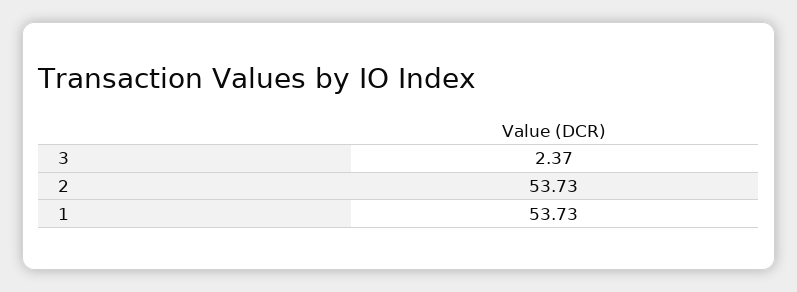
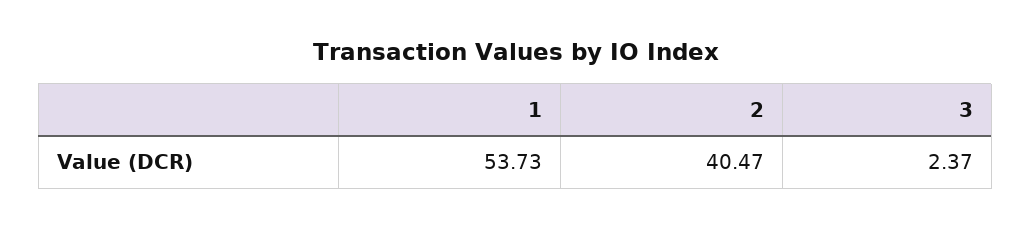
  {
    "3": 2.37,
-   "2": 53.73,
+   "2": 40.47,
    "1": 53.73
  }

